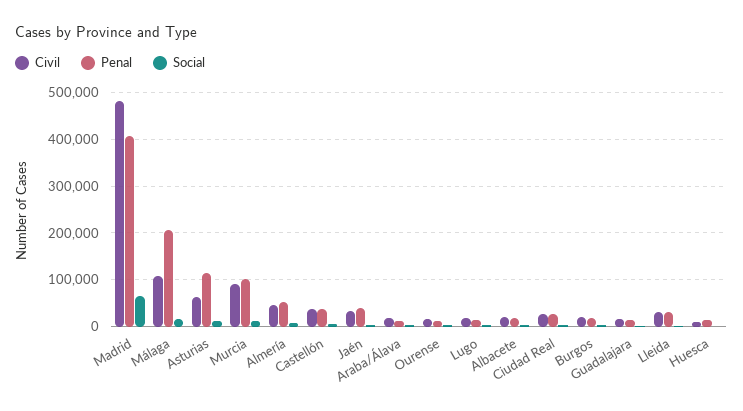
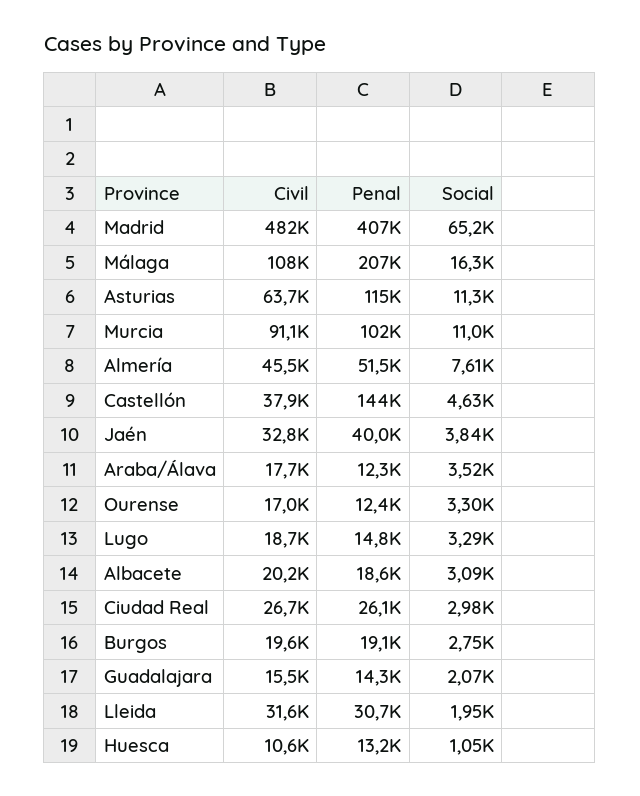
  {
    "Civil": {
      "Madrid": 482000,
      "Málaga": 108000,
      "Asturias": 63700,
      "Murcia": 91100,
      "Almería": 45500,
      "Castellón": 37900,
      "Jaén": 32800,
      "Araba/Álava": 17700,
      "Ourense": 17000,
      "Lugo": 18700,
      "Albacete": 20200,
      "Ciudad Real": 26700,
      "Burgos": 19600,
      "Guadalajara": 15500,
      "Lleida": 31600,
      "Huesca": 10600
    },
    "Penal": {
      "Madrid": 407000,
      "Málaga": 207000,
      "Asturias": 115000,
      "Murcia": 102000,
      "Almería": 51500,
-     "Castellón": 40000,
+     "Castellón": 144000,
      "Jaén": 40000,
      "Araba/Álava": 12300,
      "Ourense": 12400,
      "Lugo": 14800,
      "Albacete": 18600,
      "Ciudad Real": 26100,
      "Burgos": 19100,
      "Guadalajara": 14300,
      "Lleida": 30700,
      "Huesca": 13200
    },
    "Social": {
      "Madrid": 65200,
      "Málaga": 16300,
      "Asturias": 11300,
      "Murcia": 11000,
      "Almería": 7610,
      "Castellón": 4630,
      "Jaén": 3840,
      "Araba/Álava": 3520,
      "Ourense": 3300,
      "Lugo": 3290,
      "Albacete": 3090,
      "Ciudad Real": 2980,
      "Burgos": 2750,
      "Guadalajara": 2070,
      "Lleida": 1950,
      "Huesca": 1050
    }
  }

